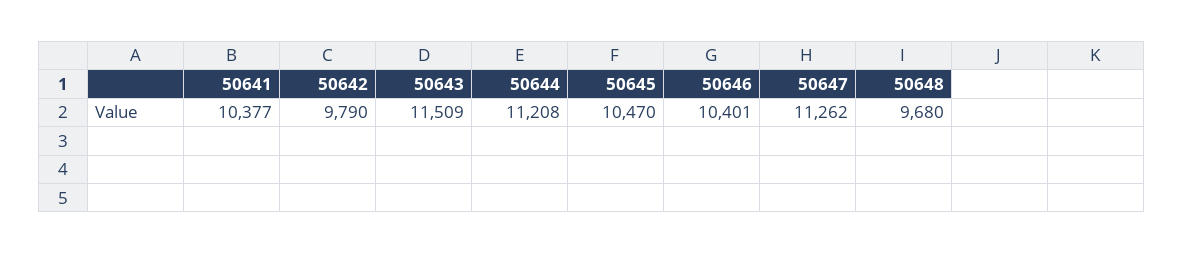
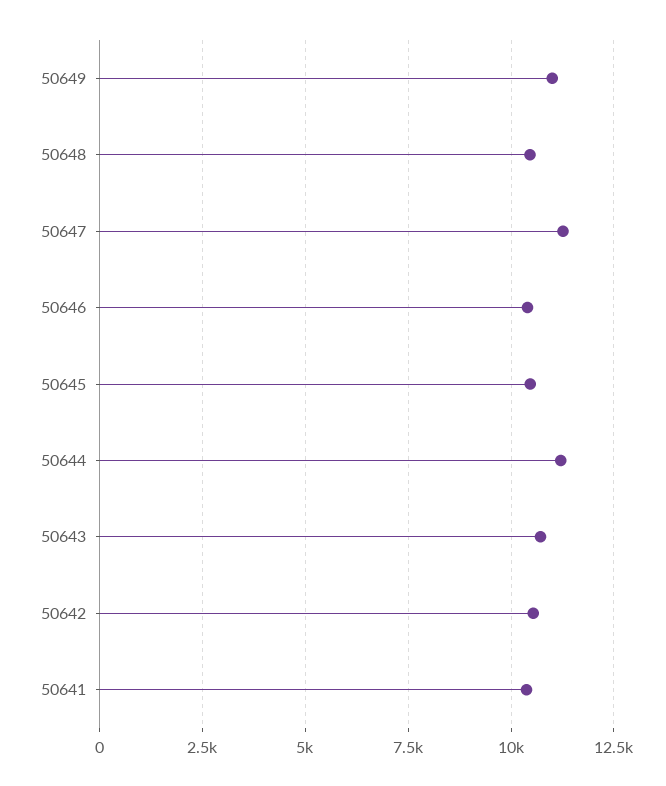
  {
    "50641": 10377,
-   "50642": 9790,
+   "50642": 10500,
-   "50643": 11509,
+   "50643": 10750,
    "50644": 11208,
    "50645": 10470,
    "50646": 10401,
    "50647": 11262,
-   "50648": 9680
+   "50648": 10500,
+   "50649": 11000
  }

